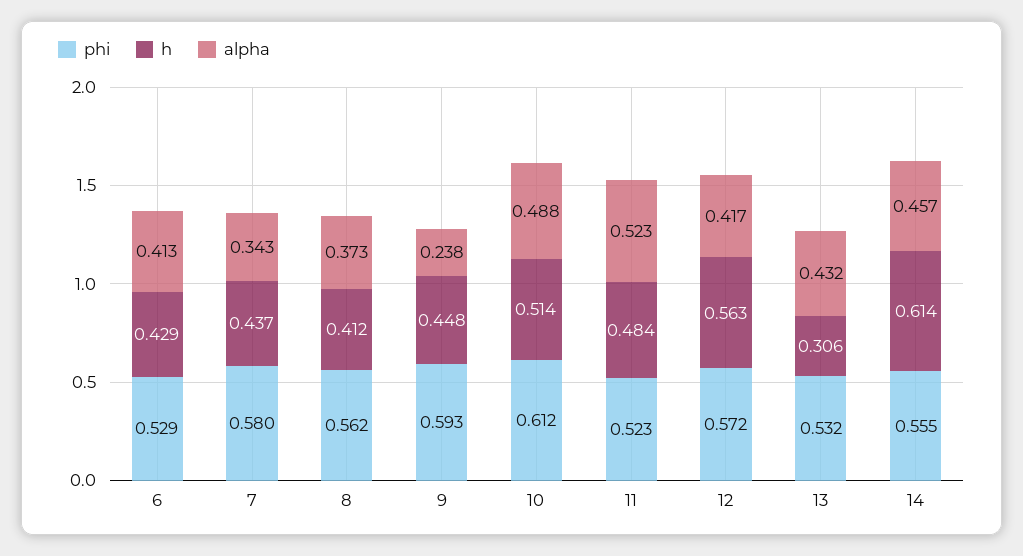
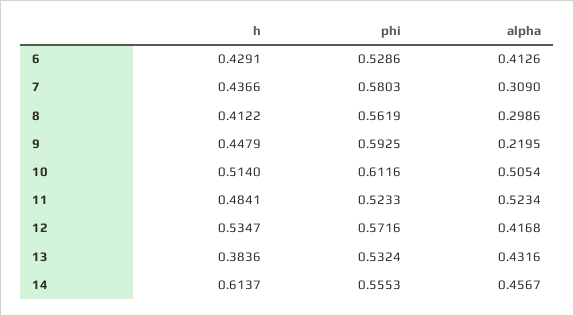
  {
    "phi": {
      "6": 0.5286,
      "7": 0.5803,
      "8": 0.5619,
      "9": 0.5925,
      "10": 0.6116,
      "11": 0.5233,
      "12": 0.5716,
      "13": 0.5324,
      "14": 0.5553
    },
    "h": {
      "6": 0.4291,
      "7": 0.4366,
      "8": 0.4122,
      "9": 0.4479,
      "10": 0.514,
      "11": 0.4841,
-     "12": 0.563,
+     "12": 0.5347,
-     "13": 0.306,
+     "13": 0.3836,
      "14": 0.6137
    },
    "alpha": {
      "6": 0.4126,
-     "7": 0.343,
+     "7": 0.309,
-     "8": 0.373,
+     "8": 0.2986,
-     "9": 0.238,
+     "9": 0.2195,
-     "10": 0.488,
+     "10": 0.5054,
      "11": 0.5234,
      "12": 0.4168,
      "13": 0.4316,
      "14": 0.4567
    }
  }

